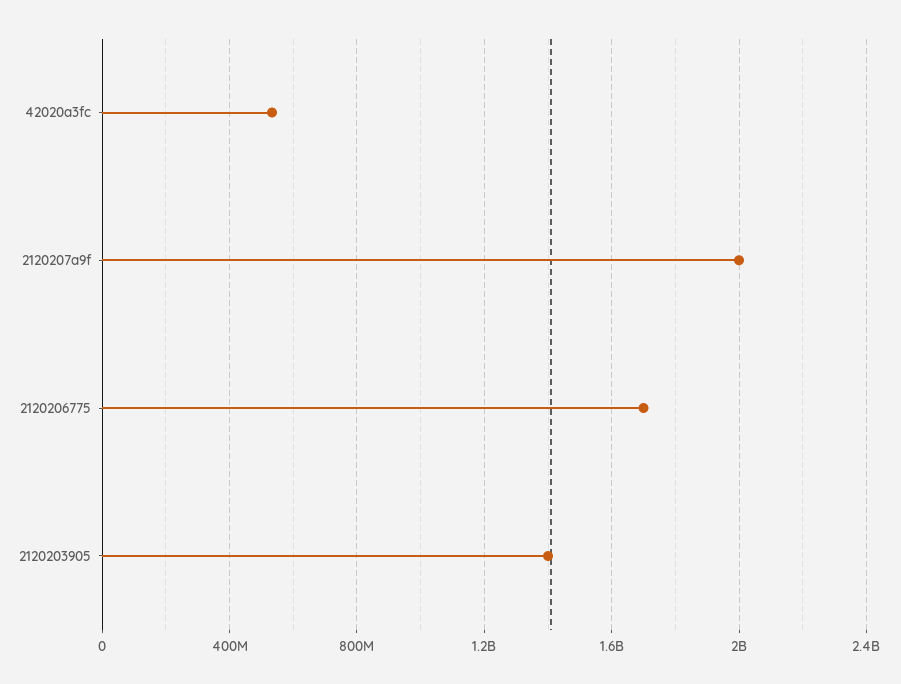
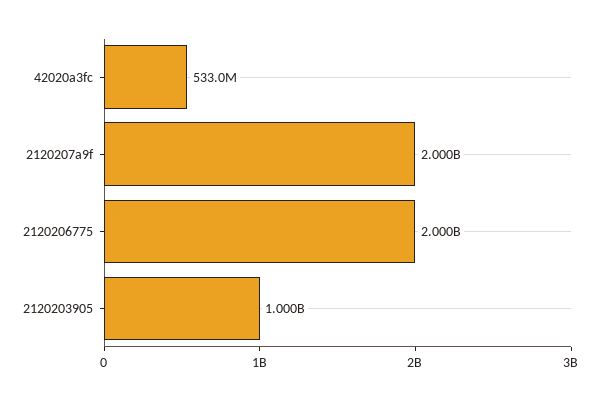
  {
    "42020a3fc": 533000000,
    "2120207a9f": 2000000000,
-   "2120206775": 1700000000,
+   "2120206775": 2000000000,
-   "2120203905": 1400000000
+   "2120203905": 1000000000
  }

